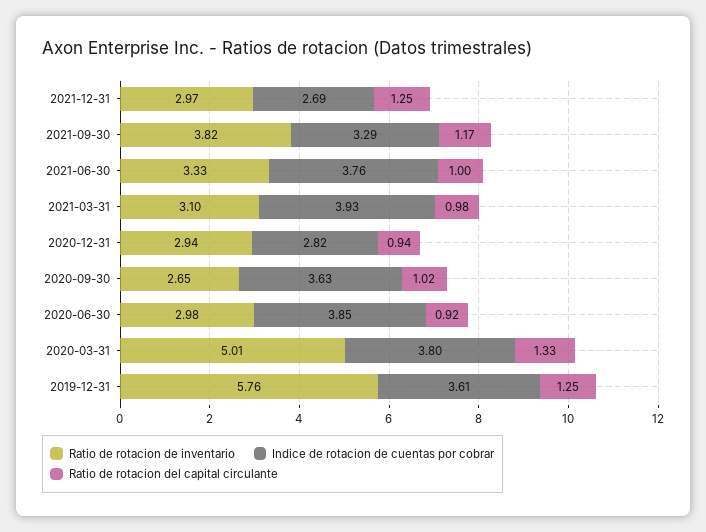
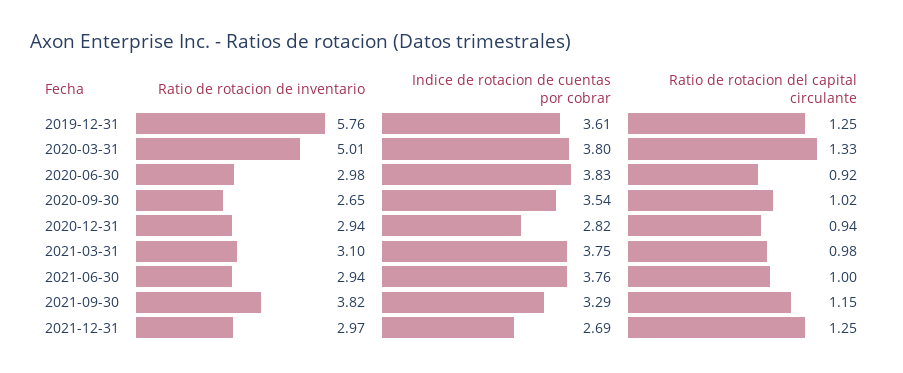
  {
    "Ratio de rotacion de inventario": {
      "2021-12-31": 2.97,
      "2021-09-30": 3.82,
-     "2021-06-30": 3.33,
+     "2021-06-30": 2.94,
      "2021-03-31": 3.1,
      "2020-12-31": 2.94,
      "2020-09-30": 2.65,
      "2020-06-30": 2.98,
      "2020-03-31": 5.01,
      "2019-12-31": 5.76
    },
    "Indice de rotacion de cuentas por cobrar": {
      "2021-12-31": 2.69,
      "2021-09-30": 3.29,
      "2021-06-30": 3.76,
-     "2021-03-31": 3.93,
+     "2021-03-31": 3.75,
      "2020-12-31": 2.82,
-     "2020-09-30": 3.63,
+     "2020-09-30": 3.54,
-     "2020-06-30": 3.85,
+     "2020-06-30": 3.83,
      "2020-03-31": 3.8,
      "2019-12-31": 3.61
    },
    "Ratio de rotacion del capital circulante": {
      "2021-12-31": 1.25,
-     "2021-09-30": 1.17,
+     "2021-09-30": 1.15,
      "2021-06-30": 1,
      "2021-03-31": 0.98,
      "2020-12-31": 0.94,
      "2020-09-30": 1.02,
      "2020-06-30": 0.92,
      "2020-03-31": 1.33,
      "2019-12-31": 1.25
    }
  }

